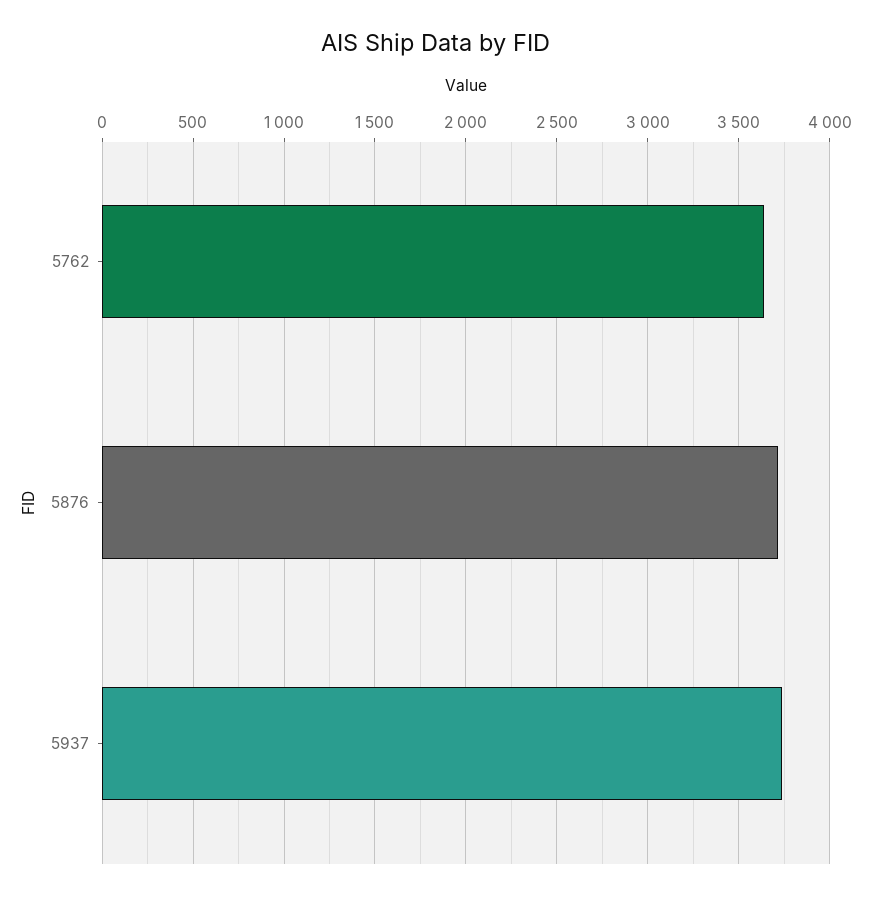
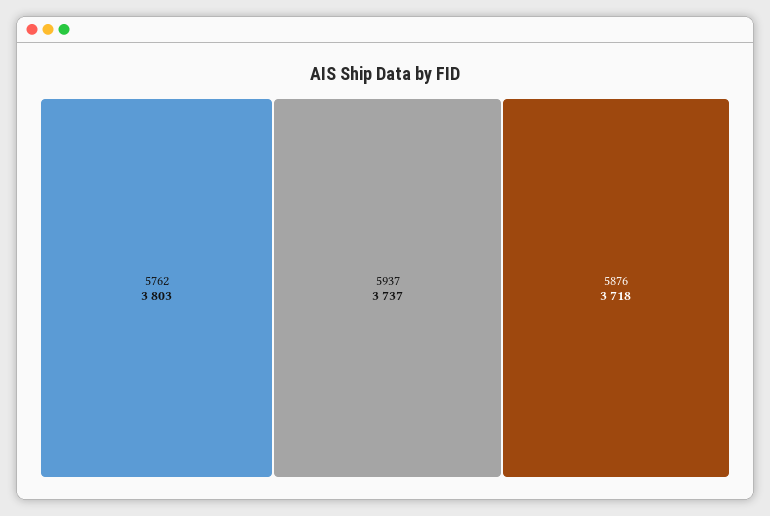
  {
-   "5762": 3650,
+   "5762": 3803,
    "5876": 3718,
    "5937": 3737
  }

